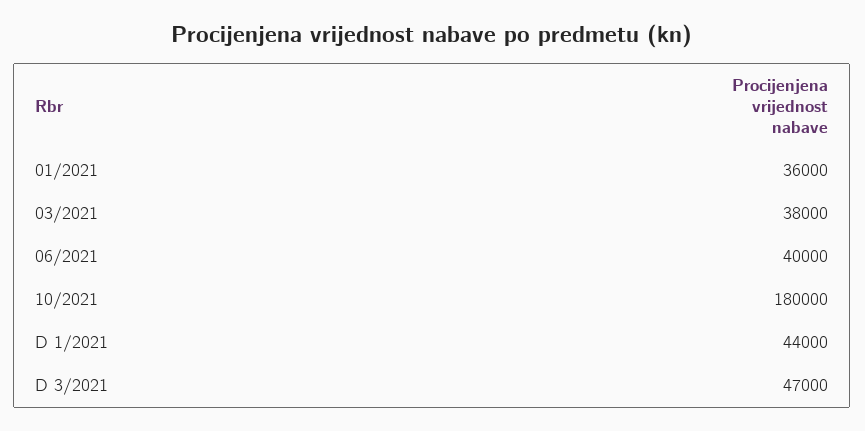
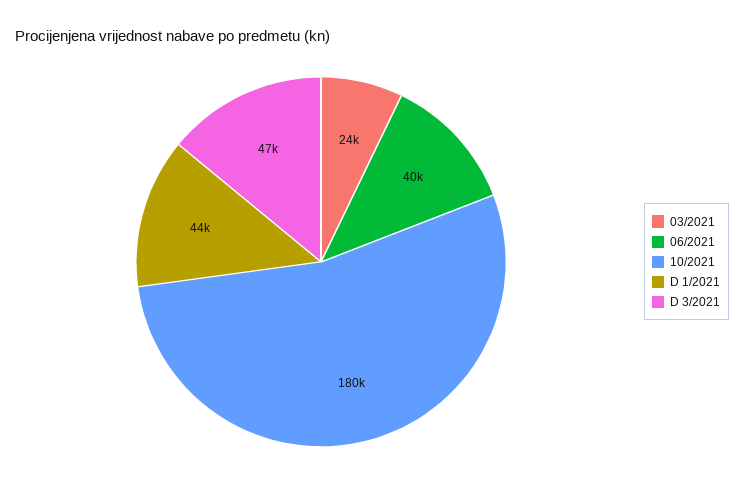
  {
-   "01/2021": 36000,
-   "03/2021": 38000,
+   "03/2021": 24000,
    "06/2021": 40000,
    "10/2021": 180000,
    "D 1/2021": 44000,
    "D 3/2021": 47000
  }

